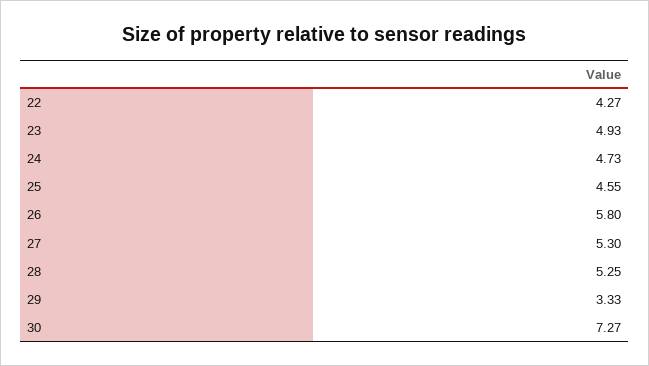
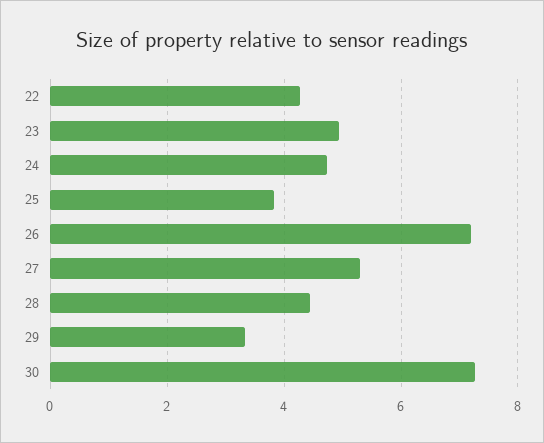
  {
    "22": 4.27,
    "23": 4.93,
    "24": 4.73,
-   "25": 4.55,
+   "25": 3.8,
-   "26": 5.8,
+   "26": 7.2,
    "27": 5.3,
-   "28": 5.25,
+   "28": 4.4,
    "29": 3.33,
    "30": 7.27
  }

